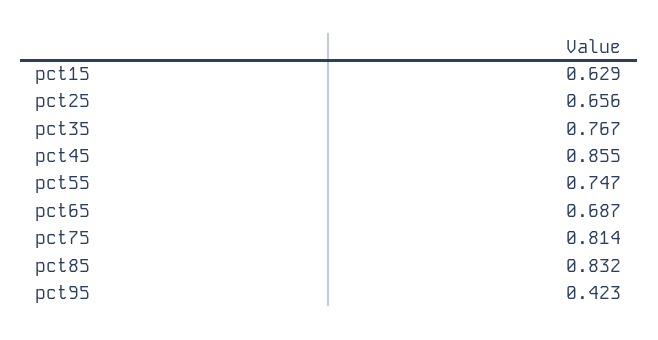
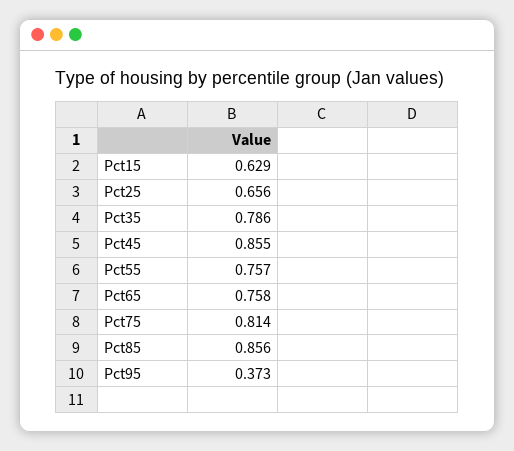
  {
    "pct15": 0.629,
    "pct25": 0.656,
-   "pct35": 0.767,
+   "pct35": 0.786,
    "pct45": 0.855,
-   "pct55": 0.747,
+   "pct55": 0.757,
-   "pct65": 0.687,
+   "pct65": 0.758,
    "pct75": 0.814,
-   "pct85": 0.832,
+   "pct85": 0.856,
-   "pct95": 0.423
+   "pct95": 0.373
  }

